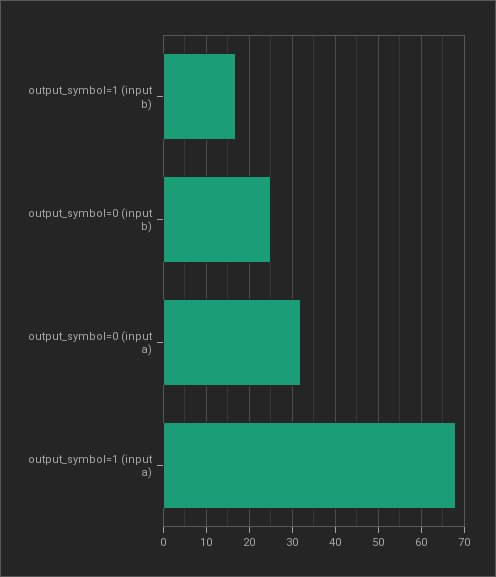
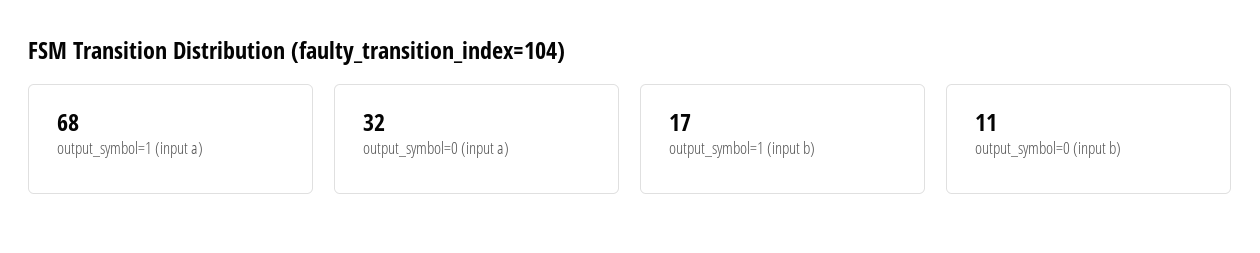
  {
    "output_symbol=1 (input b)": 17,
-   "output_symbol=0 (input b)": 25,
+   "output_symbol=0 (input b)": 11,
    "output_symbol=0 (input a)": 32,
    "output_symbol=1 (input a)": 68
  }

